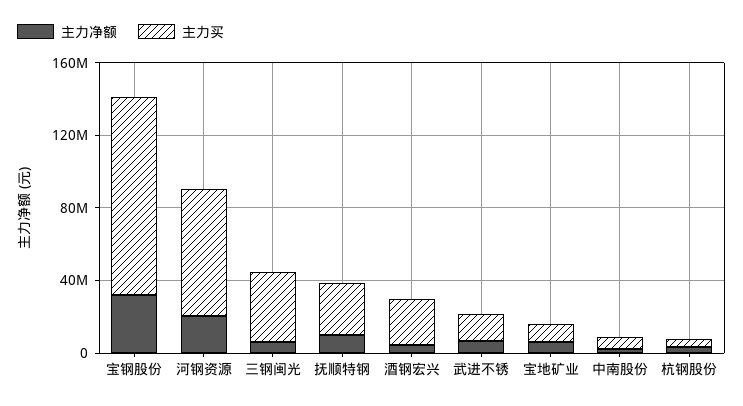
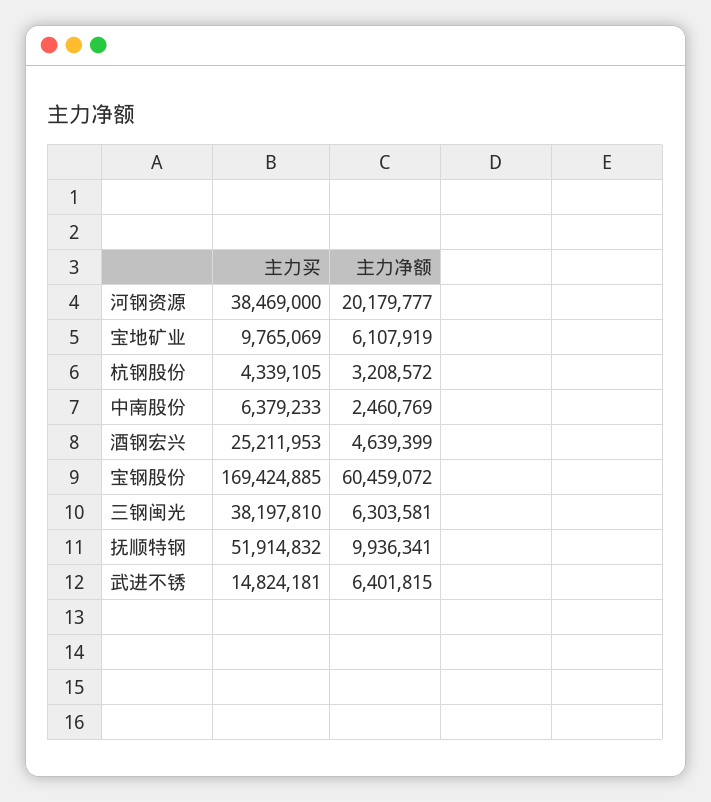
  {
    "主力净额": {
-     "宝钢股份": 30000000,
+     "宝钢股份": 60459072,
      "河钢资源": 20179777,
      "三钢闽光": 6303581,
      "抚顺特钢": 9936341,
      "酒钢宏兴": 4639399,
      "武进不锈": 6401815,
      "宝地矿业": 6107919,
      "中南股份": 2460769,
      "杭钢股份": 3208572
    },
    "主力买": {
-     "宝钢股份": 110000000,
+     "宝钢股份": 169424885,
-     "河钢资源": 70000000,
+     "河钢资源": 38469000,
      "三钢闽光": 38197810,
-     "抚顺特钢": 30000000,
+     "抚顺特钢": 51914832,
      "酒钢宏兴": 25211953,
      "武进不锈": 14824181,
      "宝地矿业": 9765069,
      "中南股份": 6379233,
      "杭钢股份": 4339105
    }
  }

